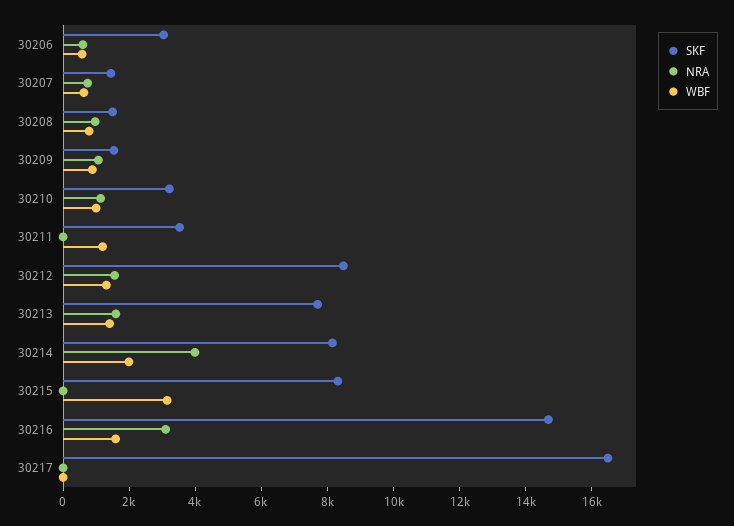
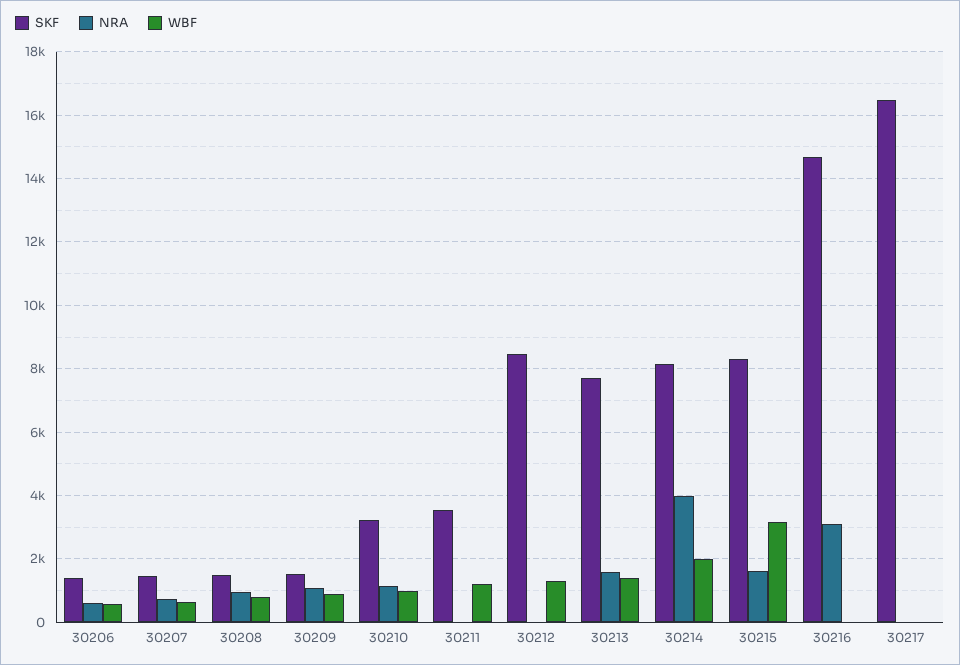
  {
    "SKF": {
-     "30206": 3000,
+     "30206": 1400,
      "30207": 1400,
      "30208": 1600,
      "30209": 1600,
      "30210": 3200,
      "30211": 3600,
      "30212": 8400,
      "30213": 7800,
      "30214": 8200,
      "30215": 8400,
      "30216": 14600,
      "30217": 16400
    },
    "NRA": {
      "30206": 600,
      "30207": 800,
      "30208": 1000,
      "30209": 1000,
      "30210": 1200,
      "30211": 0,
-     "30212": 1500,
+     "30212": 0,
      "30213": 1600,
      "30214": 4000,
-     "30215": 0,
+     "30215": 1600,
      "30216": 3200,
      "30217": 0
    },
    "WBF": {
      "30206": 600,
      "30207": 600,
      "30208": 800,
      "30209": 800,
      "30210": 1000,
      "30211": 1200,
      "30212": 1400,
      "30213": 1400,
      "30214": 2000,
      "30215": 3200,
-     "30216": 1500,
+     "30216": 0,
      "30217": 0
    }
  }

